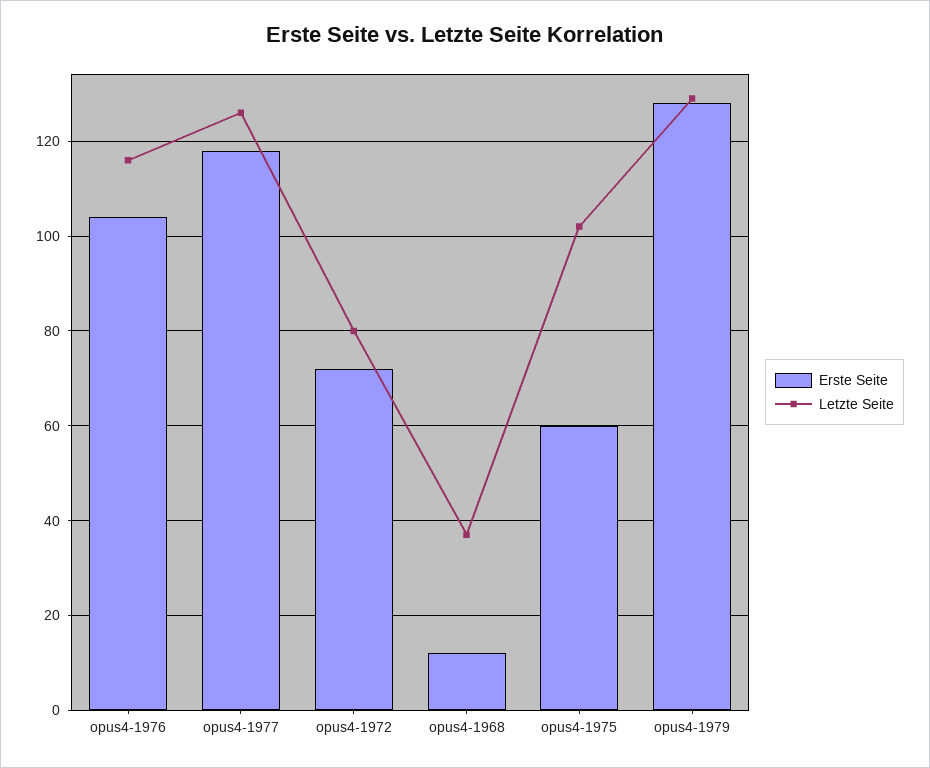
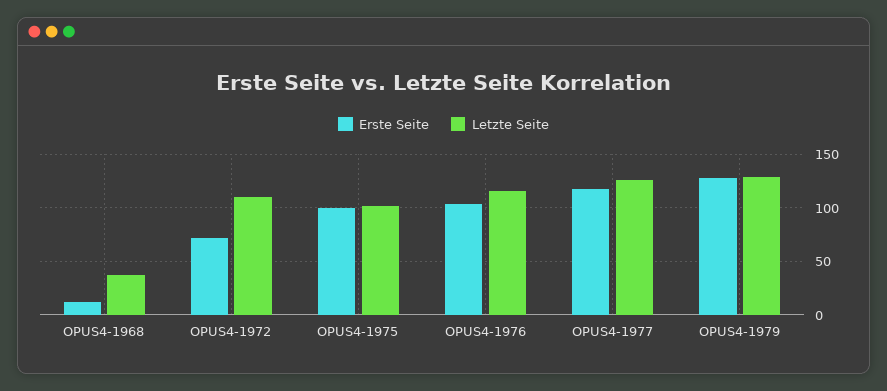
  {
    "Erste Seite": {
      "opus4-1976": 105,
      "opus4-1977": 120,
      "opus4-1972": 70,
      "opus4-1968": 10,
-     "opus4-1975": 60,
+     "opus4-1975": 100,
      "opus4-1979": 130
    },
    "Letzte Seite": {
      "opus4-1976": 115,
      "opus4-1977": 125,
-     "opus4-1972": 80,
+     "opus4-1972": 110,
      "opus4-1968": 35,
      "opus4-1975": 100,
      "opus4-1979": 130
    }
  }

